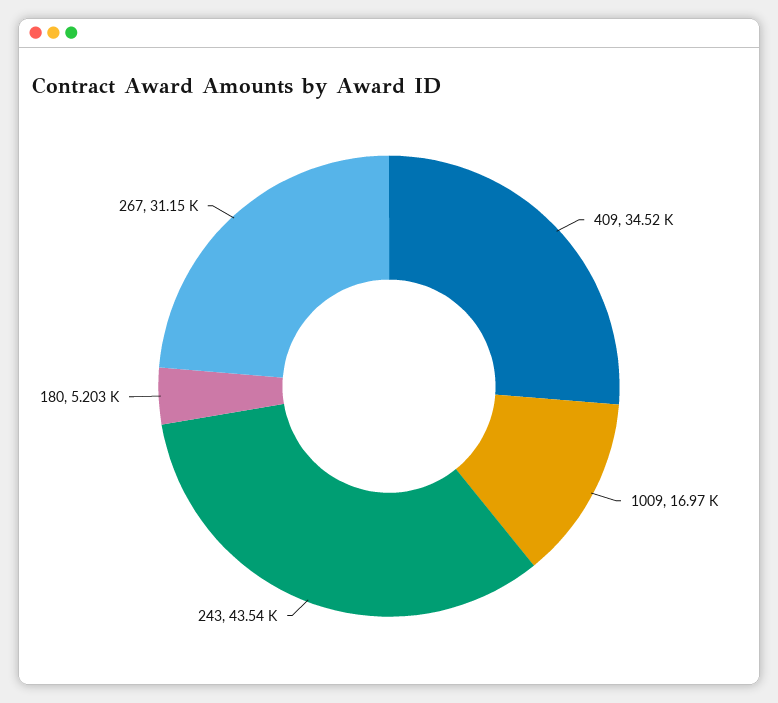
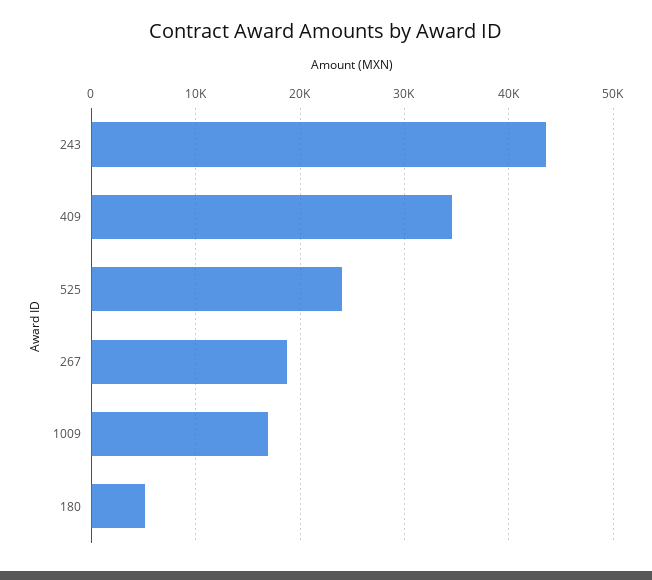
  {
    "409": 34520,
    "1009": 16970,
    "243": 43540,
    "180": 5203,
-   "267": 31150
+   "267": 19000,
+   "525": 24000
  }

